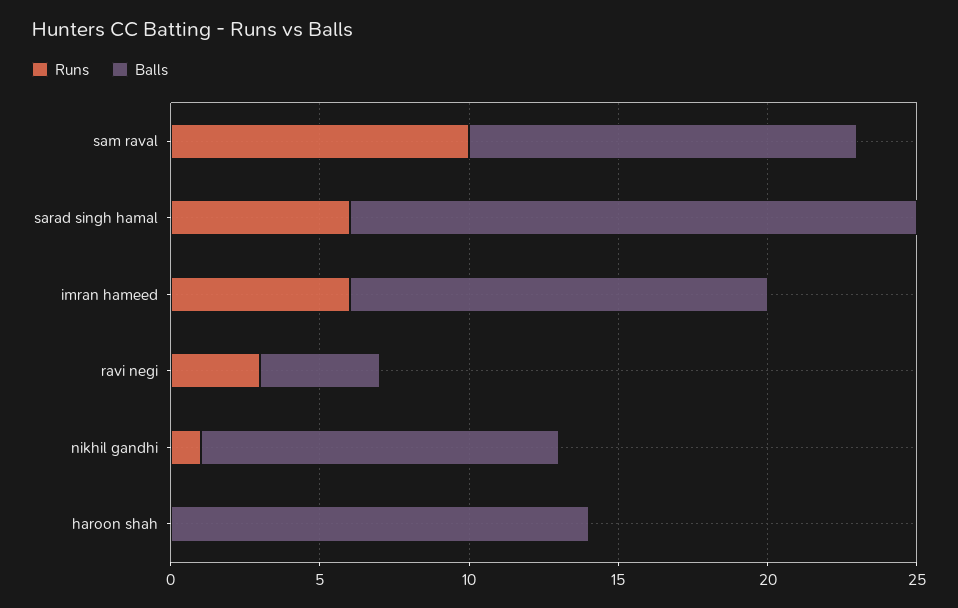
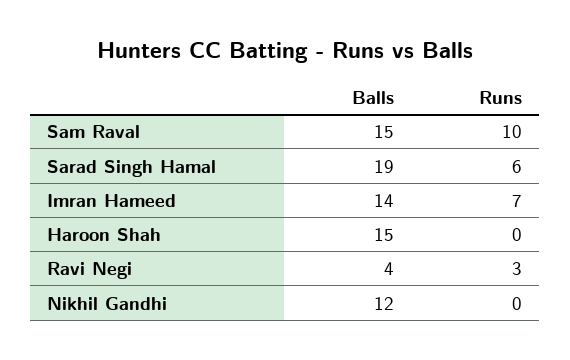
  {
    "Runs": {
      "sam raval": 10,
      "sarad singh hamal": 6,
-     "imran hameed": 6,
+     "imran hameed": 7,
      "ravi negi": 3,
-     "nikhil gandhi": 1,
+     "nikhil gandhi": 0,
      "haroon shah": 0
    },
    "Balls": {
-     "sam raval": 13,
+     "sam raval": 15,
      "sarad singh hamal": 19,
      "imran hameed": 14,
      "ravi negi": 4,
      "nikhil gandhi": 12,
-     "haroon shah": 14
+     "haroon shah": 15
    }
  }

